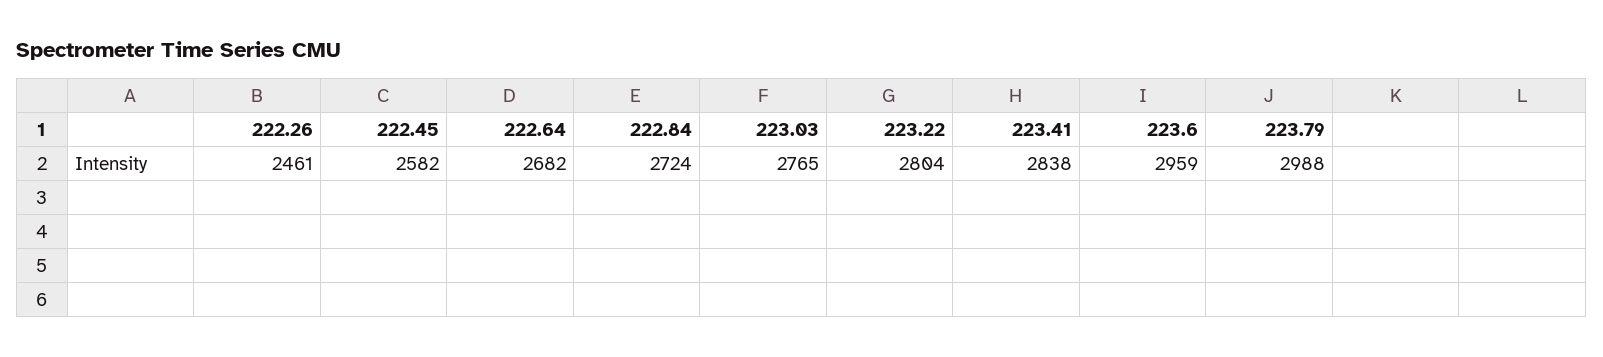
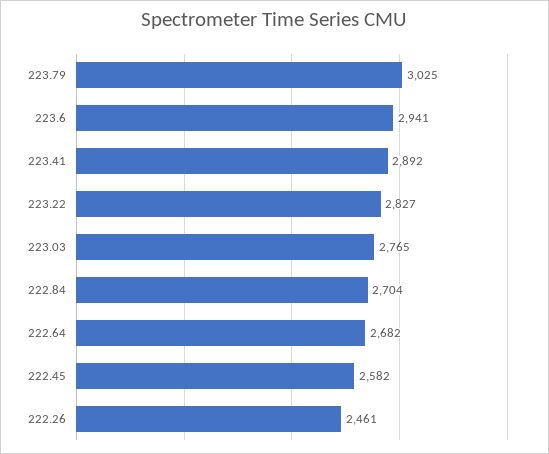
  {
    "222.26": 2461,
    "222.45": 2582,
    "222.64": 2682,
-   "222.84": 2724,
+   "222.84": 2704,
    "223.03": 2765,
-   "223.22": 2804,
+   "223.22": 2827,
-   "223.41": 2838,
+   "223.41": 2892,
-   "223.6": 2959,
+   "223.6": 2941,
-   "223.79": 2988
+   "223.79": 3025
  }

